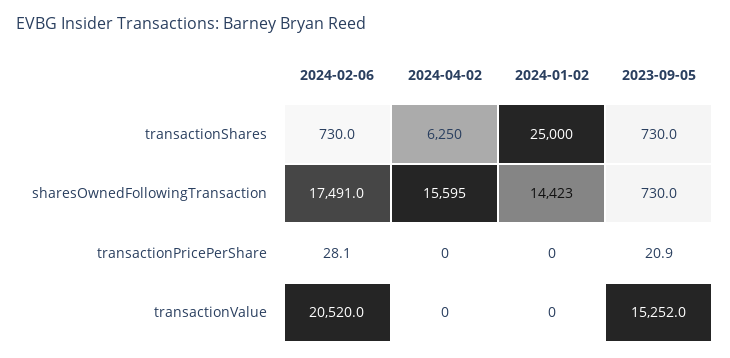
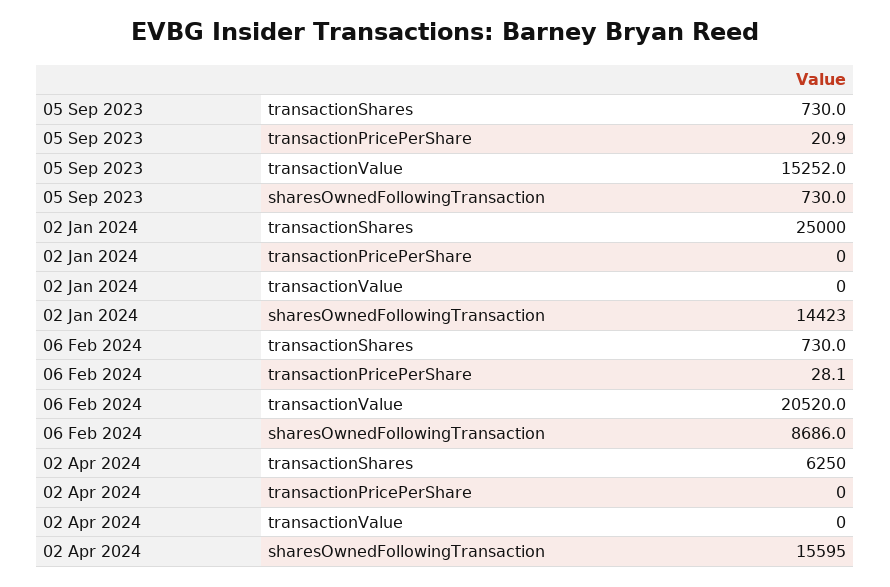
  {
    "2024-02-06": {
      "transactionShares": 730,
-     "sharesOwnedFollowingTransaction": 17491,
+     "sharesOwnedFollowingTransaction": 8686,
      "transactionPricePerShare": 28.1,
      "transactionValue": 20520
    },
    "2024-04-02": {
      "transactionShares": 6250,
      "sharesOwnedFollowingTransaction": 15595,
      "transactionPricePerShare": 0,
      "transactionValue": 0
    },
    "2024-01-02": {
      "transactionShares": 25000,
      "sharesOwnedFollowingTransaction": 14423,
      "transactionPricePerShare": 0,
      "transactionValue": 0
    },
    "2023-09-05": {
      "transactionShares": 730,
      "sharesOwnedFollowingTransaction": 730,
      "transactionPricePerShare": 20.9,
      "transactionValue": 15252
    }
  }

